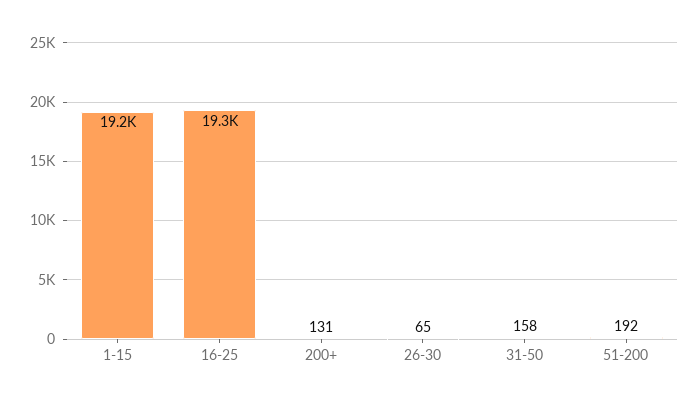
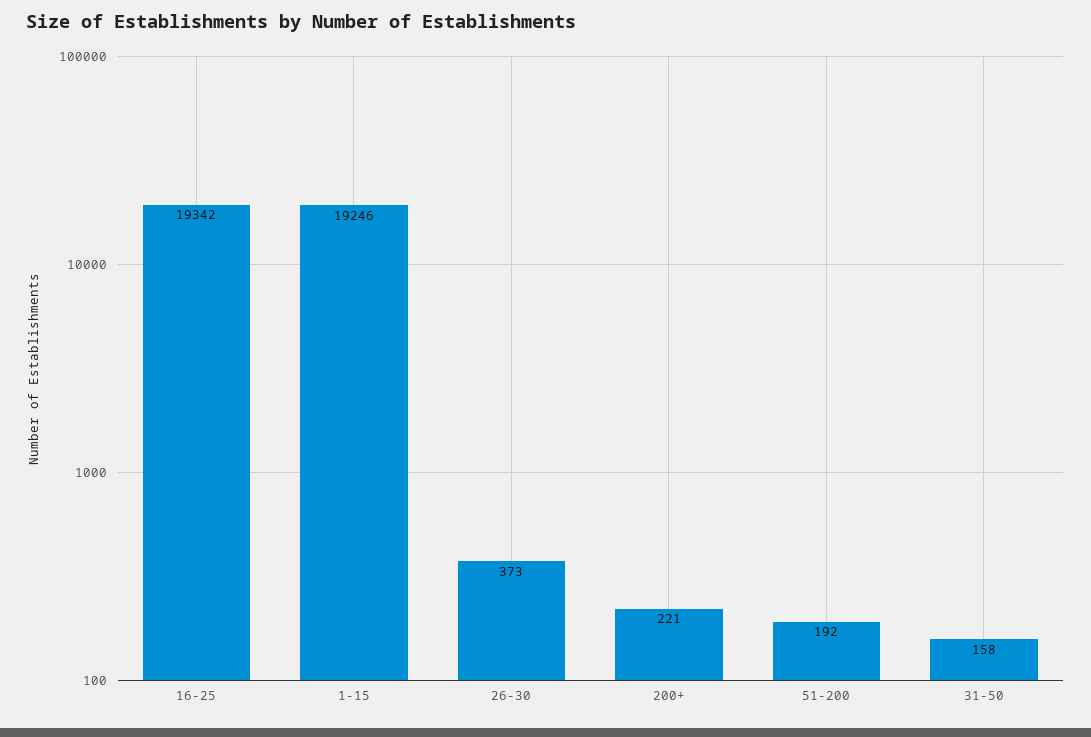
  {
    "1-15": 19246,
    "16-25": 19342,
-   "200+": 131,
+   "200+": 221,
-   "26-30": 65,
+   "26-30": 373,
    "31-50": 158,
    "51-200": 192
  }

